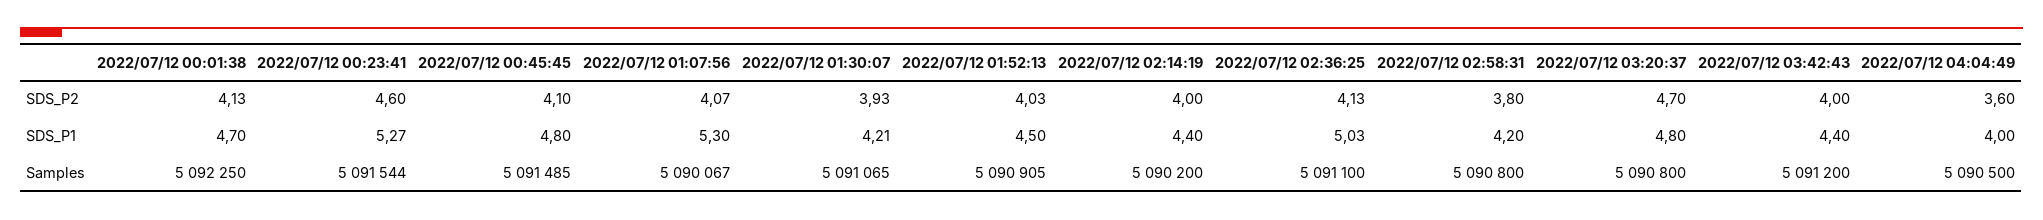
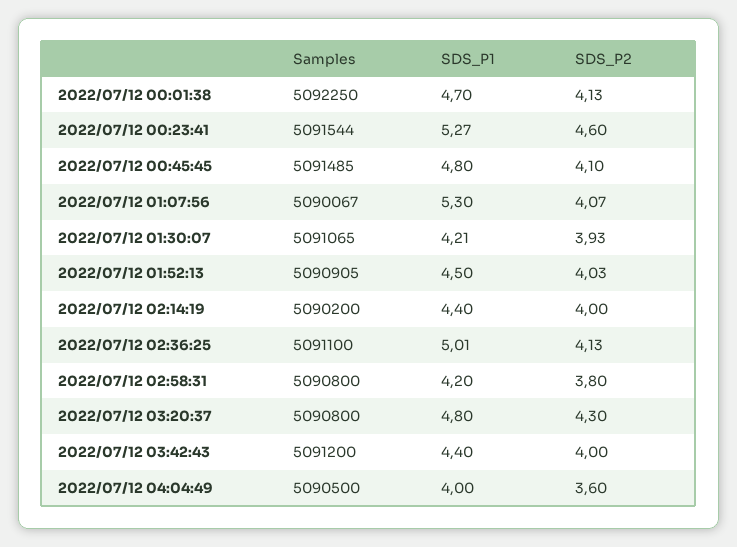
  {
    "2022/07/12 00:01:38": {
      "SDS_P2": 4.13,
      "SDS_P1": 4.7,
      "Samples": 5092250
    },
    "2022/07/12 00:23:41": {
      "SDS_P2": 4.6,
      "SDS_P1": 5.27,
      "Samples": 5091544
    },
    "2022/07/12 00:45:45": {
      "SDS_P2": 4.1,
      "SDS_P1": 4.8,
      "Samples": 5091485
    },
    "2022/07/12 01:07:56": {
      "SDS_P2": 4.07,
      "SDS_P1": 5.3,
      "Samples": 5090067
    },
    "2022/07/12 01:30:07": {
      "SDS_P2": 3.93,
      "SDS_P1": 4.21,
      "Samples": 5091065
    },
    "2022/07/12 01:52:13": {
      "SDS_P2": 4.03,
      "SDS_P1": 4.5,
      "Samples": 5090905
    },
    "2022/07/12 02:14:19": {
      "SDS_P2": 4,
      "SDS_P1": 4.4,
      "Samples": 5090200
    },
    "2022/07/12 02:36:25": {
      "SDS_P2": 4.13,
-     "SDS_P1": 5.03,
+     "SDS_P1": 5.01,
      "Samples": 5091100
    },
    "2022/07/12 02:58:31": {
      "SDS_P2": 3.8,
      "SDS_P1": 4.2,
      "Samples": 5090800
    },
    "2022/07/12 03:20:37": {
-     "SDS_P2": 4.7,
+     "SDS_P2": 4.3,
      "SDS_P1": 4.8,
      "Samples": 5090800
    },
    "2022/07/12 03:42:43": {
      "SDS_P2": 4,
      "SDS_P1": 4.4,
      "Samples": 5091200
    },
    "2022/07/12 04:04:49": {
      "SDS_P2": 3.6,
      "SDS_P1": 4,
      "Samples": 5090500
    }
  }

